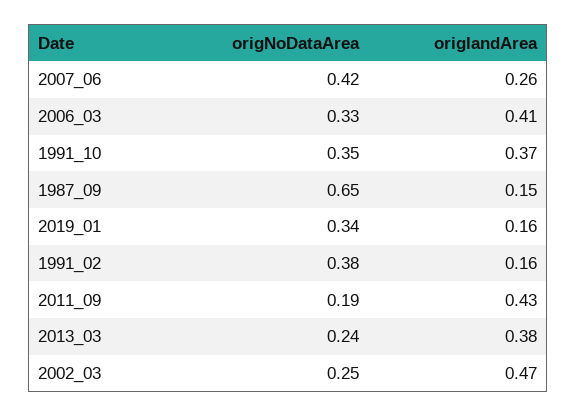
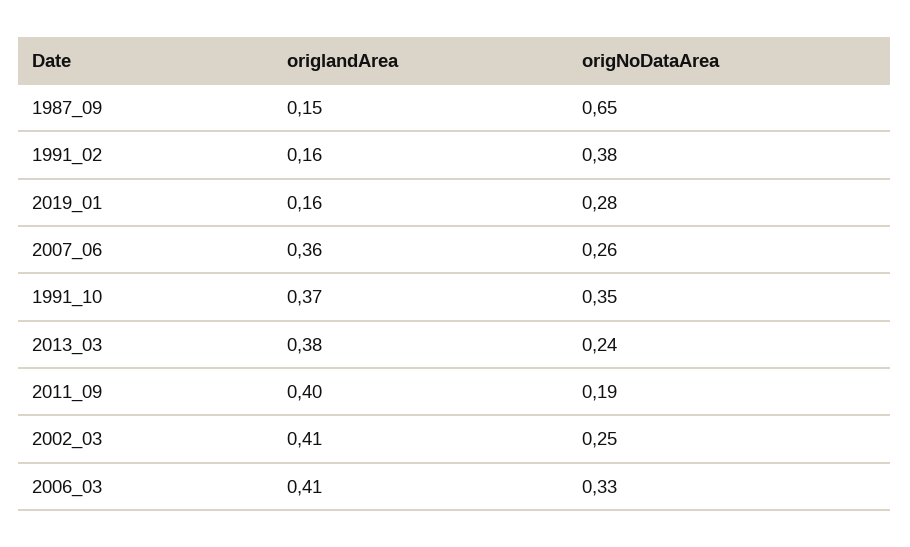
  {
    "origNoDataArea": {
-     "2007_06": 0.42,
+     "2007_06": 0.26,
      "2006_03": 0.33,
      "1991_10": 0.35,
      "1987_09": 0.65,
-     "2019_01": 0.34,
+     "2019_01": 0.28,
      "1991_02": 0.38,
      "2011_09": 0.19,
      "2013_03": 0.24,
      "2002_03": 0.25
    },
    "origlandArea": {
-     "2007_06": 0.26,
+     "2007_06": 0.36,
      "2006_03": 0.41,
      "1991_10": 0.37,
      "1987_09": 0.15,
      "2019_01": 0.16,
      "1991_02": 0.16,
-     "2011_09": 0.43,
+     "2011_09": 0.4,
      "2013_03": 0.38,
-     "2002_03": 0.47
+     "2002_03": 0.41
    }
  }

